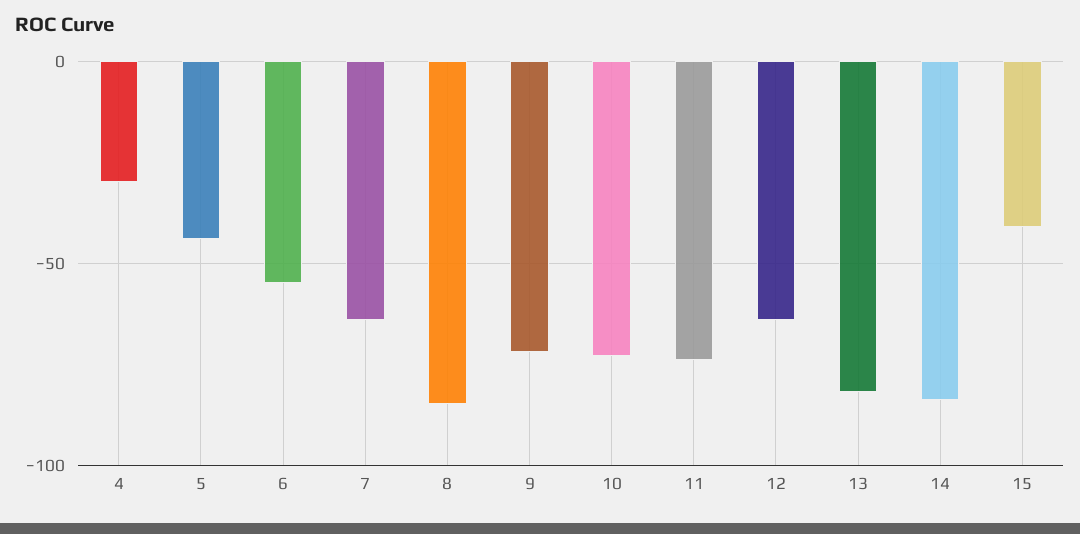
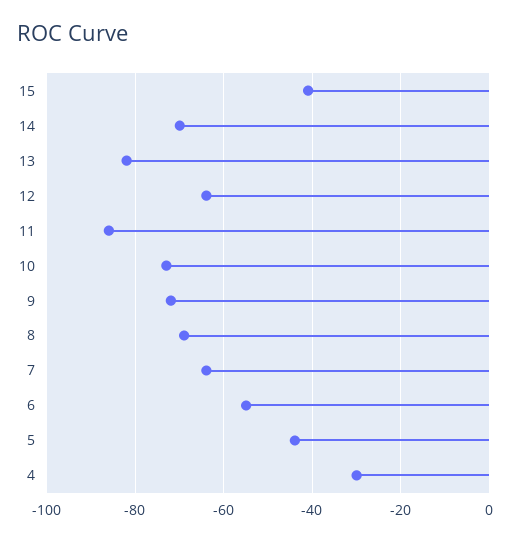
  {
    "4": -30,
    "5": -45,
    "6": -55,
    "7": -65,
-   "8": -85,
+   "8": -70,
    "9": -70,
    "10": -75,
-   "11": -75,
+   "11": -85,
    "12": -65,
    "13": -80,
-   "14": -85,
+   "14": -70,
    "15": -40
  }

